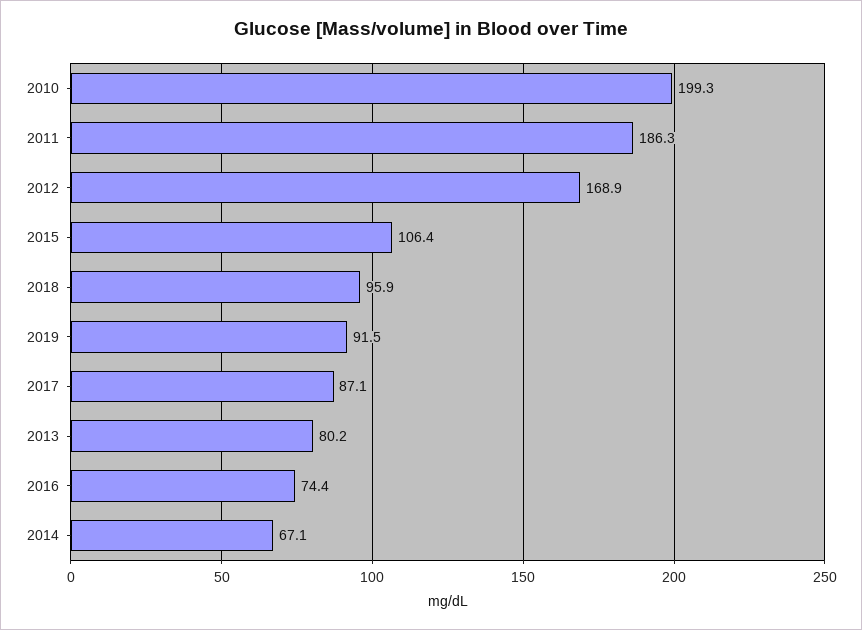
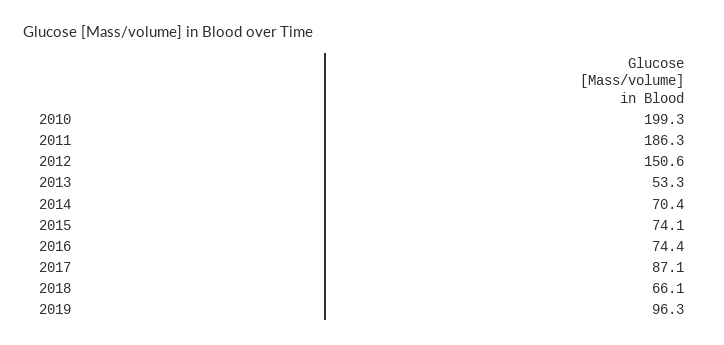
  {
    "2010": 199.3,
    "2011": 186.3,
-   "2012": 168.9,
+   "2012": 150.6,
-   "2015": 106.4,
+   "2015": 74.1,
-   "2018": 95.9,
+   "2018": 66.1,
-   "2019": 91.5,
+   "2019": 96.3,
    "2017": 87.1,
-   "2013": 80.2,
+   "2013": 53.3,
    "2016": 74.4,
-   "2014": 67.1
+   "2014": 70.4
  }

